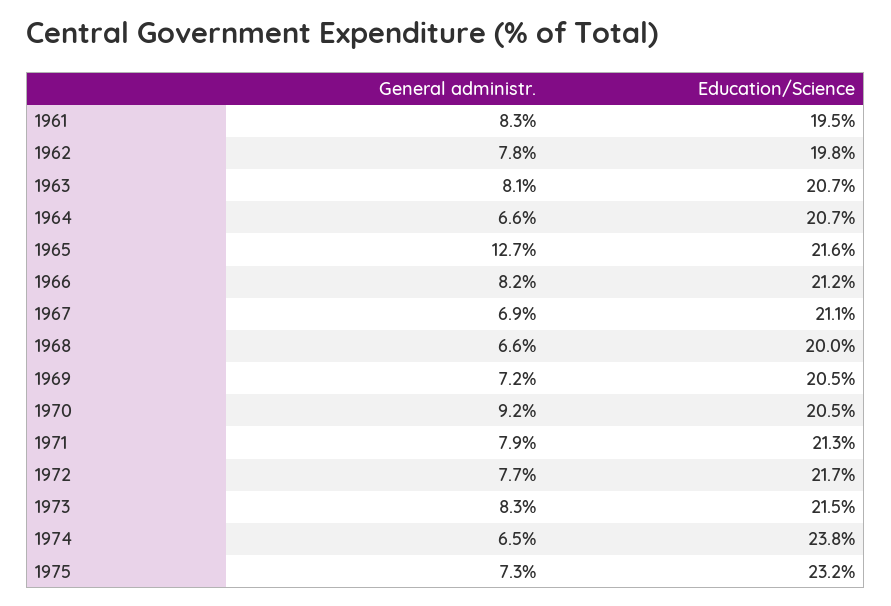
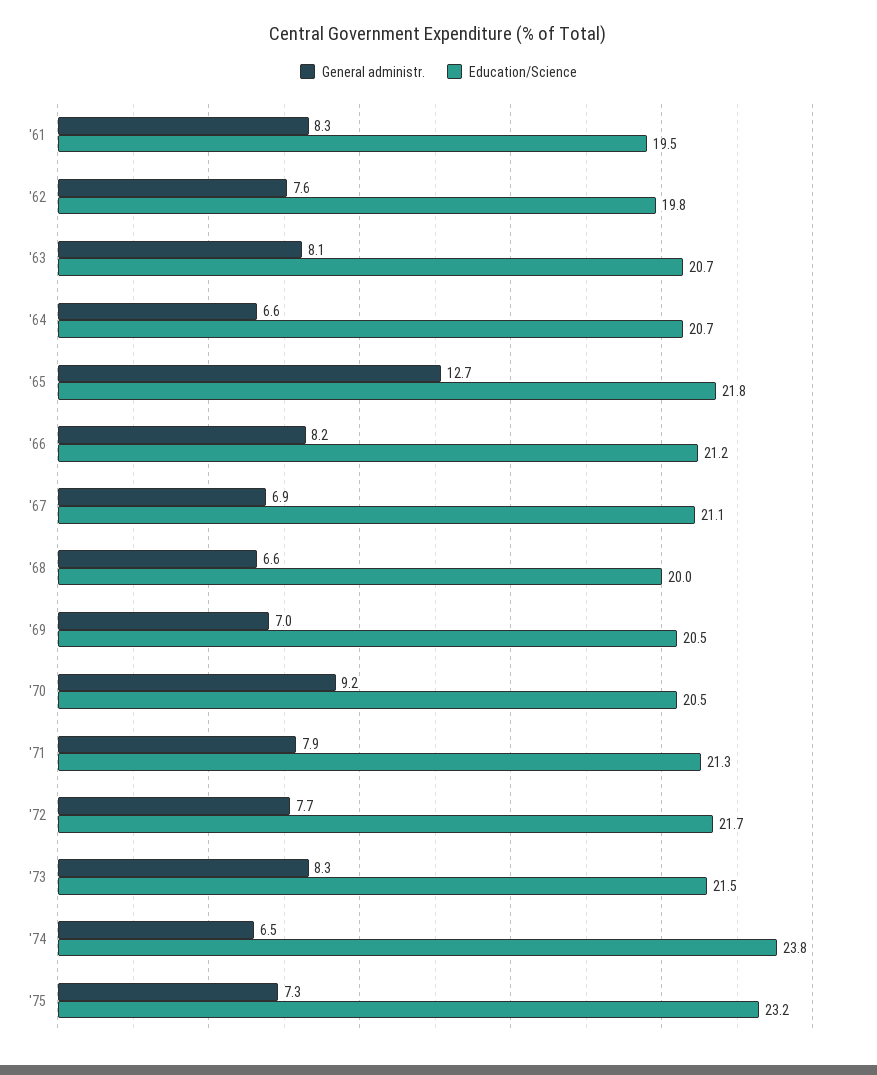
  {
    "General administr.": {
      "1961": 8.3,
-     "1962": 7.8,
+     "1962": 7.6,
      "1963": 8.1,
      "1964": 6.6,
      "1965": 12.7,
      "1966": 8.2,
      "1967": 6.9,
      "1968": 6.6,
-     "1969": 7.2,
+     "1969": 7,
      "1970": 9.2,
      "1971": 7.9,
      "1972": 7.7,
      "1973": 8.3,
      "1974": 6.5,
      "1975": 7.3
    },
    "Education/Science": {
      "1961": 19.5,
      "1962": 19.8,
      "1963": 20.7,
      "1964": 20.7,
-     "1965": 21.6,
+     "1965": 21.8,
      "1966": 21.2,
      "1967": 21.1,
      "1968": 20,
      "1969": 20.5,
      "1970": 20.5,
      "1971": 21.3,
      "1972": 21.7,
      "1973": 21.5,
      "1974": 23.8,
      "1975": 23.2
    }
  }

